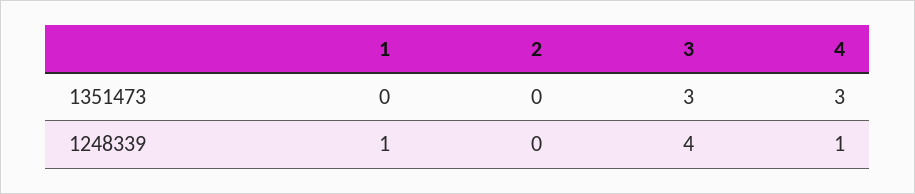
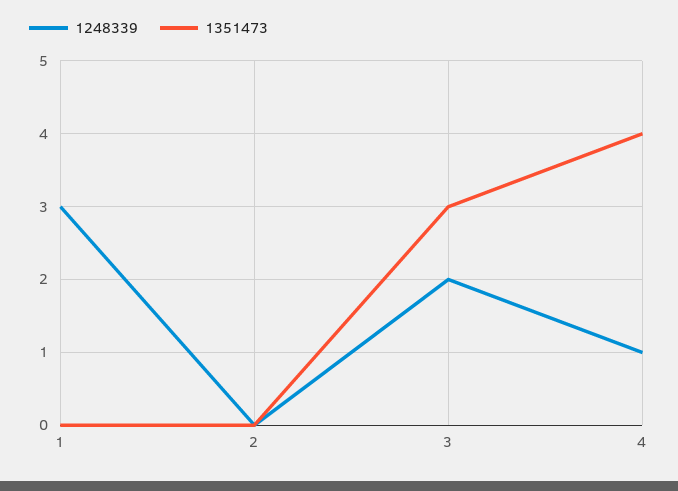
  {
    "1351473": {
      "1": 0,
      "2": 0,
      "3": 3,
-     "4": 3
+     "4": 4
    },
    "1248339": {
-     "1": 1,
+     "1": 3,
      "2": 0,
-     "3": 4,
+     "3": 2,
      "4": 1
    }
  }

